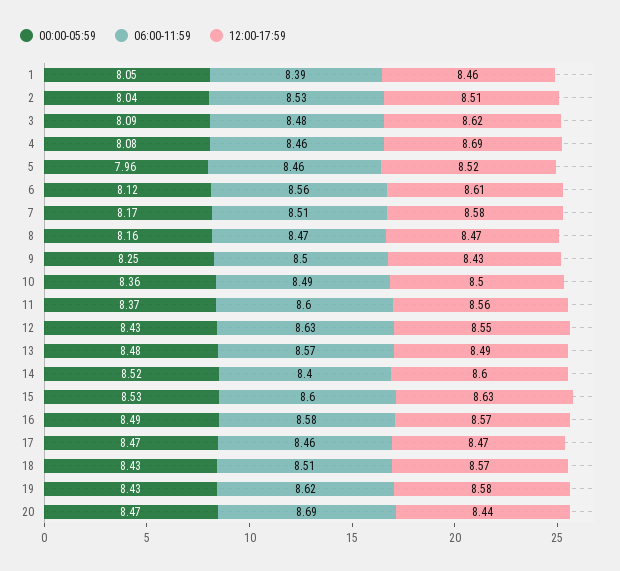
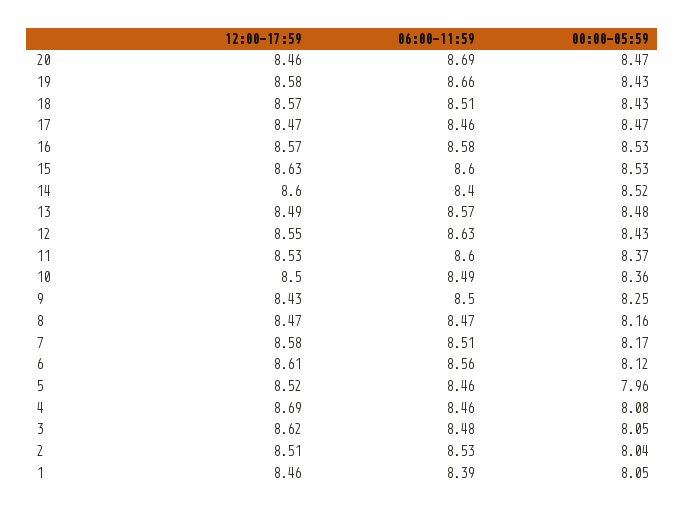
  {
    "00:00-05:59": {
      "1": 8.05,
      "2": 8.04,
-     "3": 8.09,
+     "3": 8.05,
      "4": 8.08,
      "5": 7.96,
      "6": 8.12,
      "7": 8.17,
      "8": 8.16,
      "9": 8.25,
      "10": 8.36,
      "11": 8.37,
      "12": 8.43,
      "13": 8.48,
      "14": 8.52,
      "15": 8.53,
-     "16": 8.49,
+     "16": 8.53,
      "17": 8.47,
      "18": 8.43,
      "19": 8.43,
      "20": 8.47
    },
    "06:00-11:59": {
      "1": 8.39,
      "2": 8.53,
      "3": 8.48,
      "4": 8.46,
      "5": 8.46,
      "6": 8.56,
      "7": 8.51,
      "8": 8.47,
      "9": 8.5,
      "10": 8.49,
      "11": 8.6,
      "12": 8.63,
      "13": 8.57,
      "14": 8.4,
      "15": 8.6,
      "16": 8.58,
      "17": 8.46,
      "18": 8.51,
-     "19": 8.62,
+     "19": 8.66,
      "20": 8.69
    },
    "12:00-17:59": {
      "1": 8.46,
      "2": 8.51,
      "3": 8.62,
      "4": 8.69,
      "5": 8.52,
      "6": 8.61,
      "7": 8.58,
      "8": 8.47,
      "9": 8.43,
      "10": 8.5,
-     "11": 8.56,
+     "11": 8.53,
      "12": 8.55,
      "13": 8.49,
      "14": 8.6,
      "15": 8.63,
      "16": 8.57,
      "17": 8.47,
      "18": 8.57,
      "19": 8.58,
-     "20": 8.44
+     "20": 8.46
    }
  }

